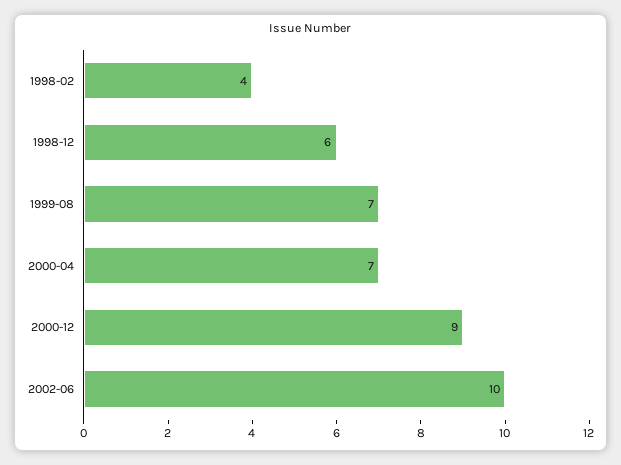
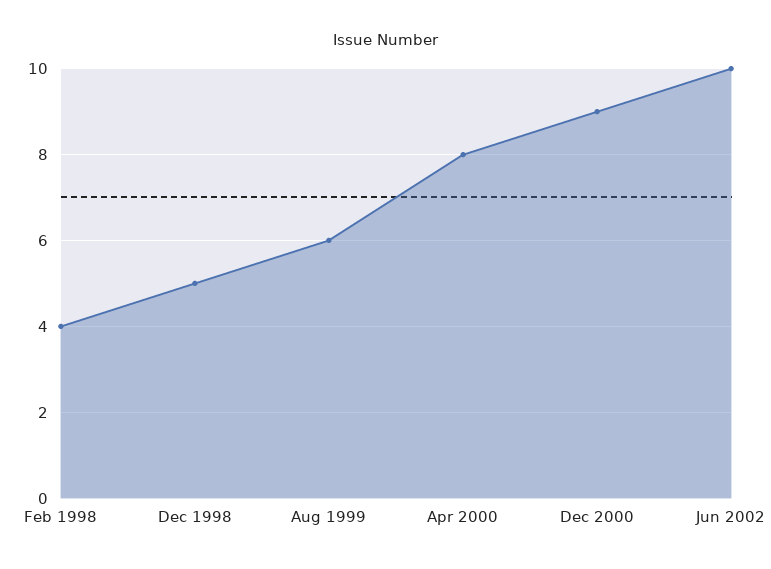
  {
    "1998-02": 4,
-   "1998-12": 6,
+   "1998-12": 5,
-   "1999-08": 7,
+   "1999-08": 6,
-   "2000-04": 7,
+   "2000-04": 8,
    "2000-12": 9,
    "2002-06": 10
  }

